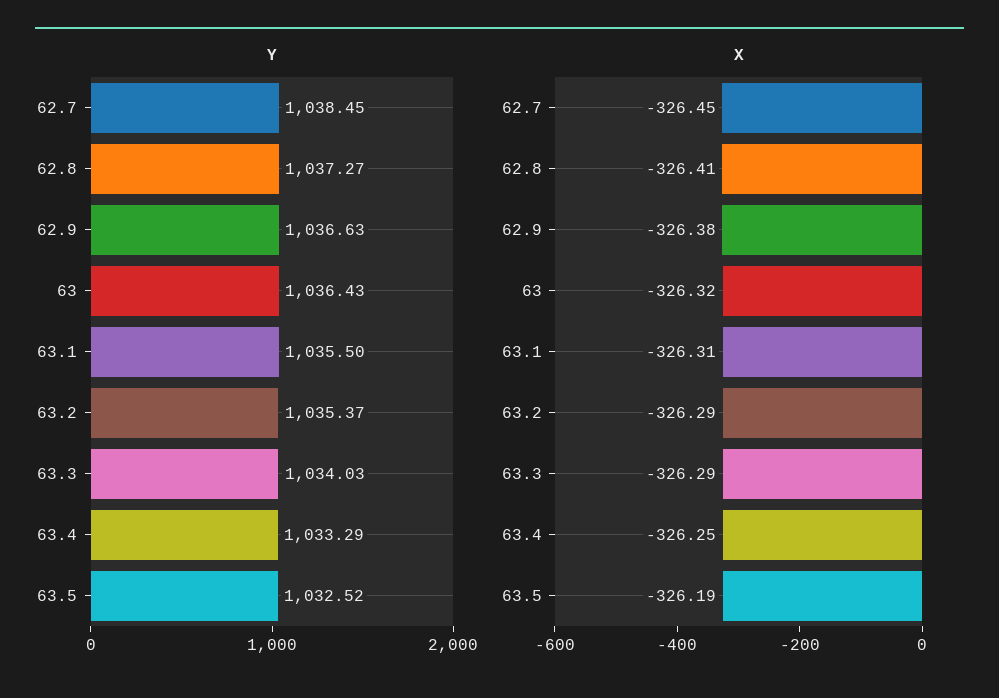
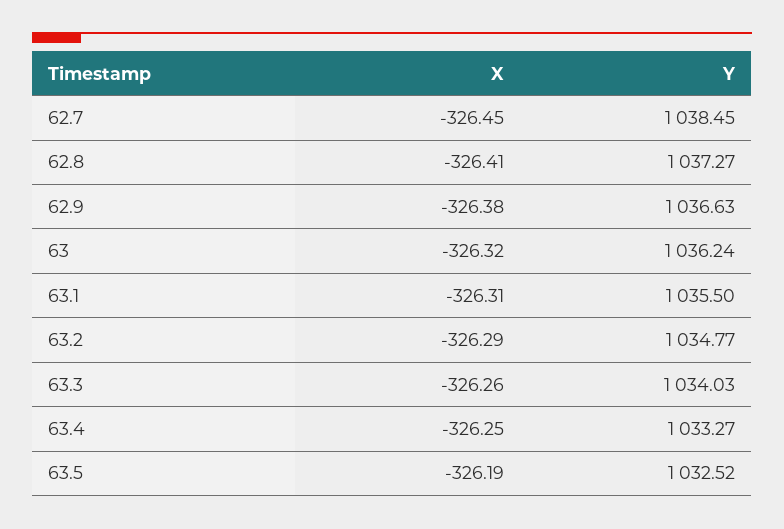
  {
    "Y": {
      "62.7": 1038.45,
      "62.8": 1037.27,
      "62.9": 1036.63,
-     "63": 1036.43,
+     "63": 1036.24,
      "63.1": 1035.5,
-     "63.2": 1035.37,
+     "63.2": 1034.77,
      "63.3": 1034.03,
-     "63.4": 1033.29,
+     "63.4": 1033.27,
      "63.5": 1032.52
    },
    "X": {
      "62.7": -326.45,
      "62.8": -326.41,
      "62.9": -326.38,
      "63": -326.32,
      "63.1": -326.31,
      "63.2": -326.29,
-     "63.3": -326.29,
+     "63.3": -326.26,
      "63.4": -326.25,
      "63.5": -326.19
    }
  }

